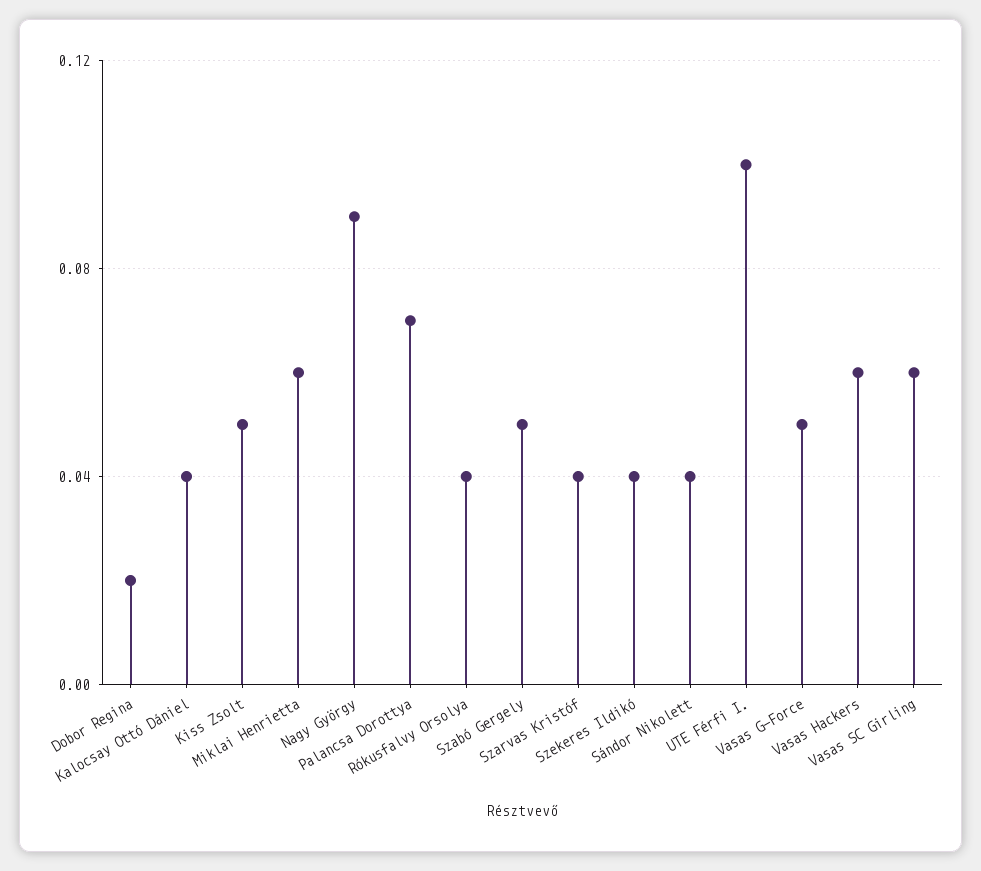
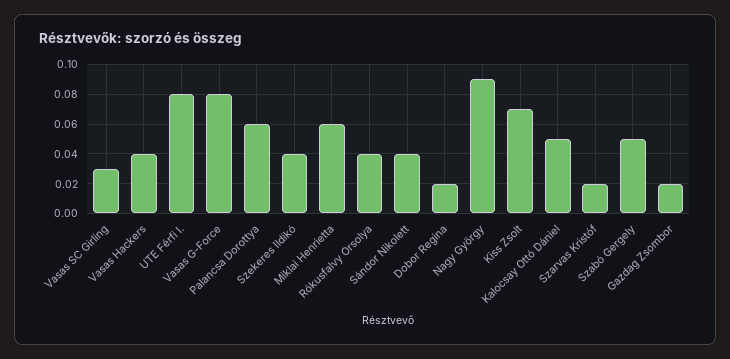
  {
    "Dobor Regina": 0.02,
-   "Kalocsay Ottó Dániel": 0.04,
+   "Kalocsay Ottó Dániel": 0.05,
-   "Kiss Zsolt": 0.05,
+   "Kiss Zsolt": 0.07,
    "Miklai Henrietta": 0.06,
    "Nagy György": 0.09,
-   "Palancsa Dorottya": 0.07,
+   "Palancsa Dorottya": 0.06,
    "Rókusfalvy Orsolya": 0.04,
    "Szabó Gergely": 0.05,
-   "Szarvas Kristóf": 0.04,
+   "Szarvas Kristóf": 0.02,
    "Szekeres Ildikó": 0.04,
    "Sándor Nikolett": 0.04,
-   "UTE Férfi I.": 0.1,
+   "UTE Férfi I.": 0.08,
-   "Vasas G-Force": 0.05,
+   "Vasas G-Force": 0.08,
-   "Vasas Hackers": 0.06,
+   "Vasas Hackers": 0.04,
-   "Vasas SC Girling": 0.06
+   "Vasas SC Girling": 0.03,
+   "Gazdag Zsombor": 0.02
  }

